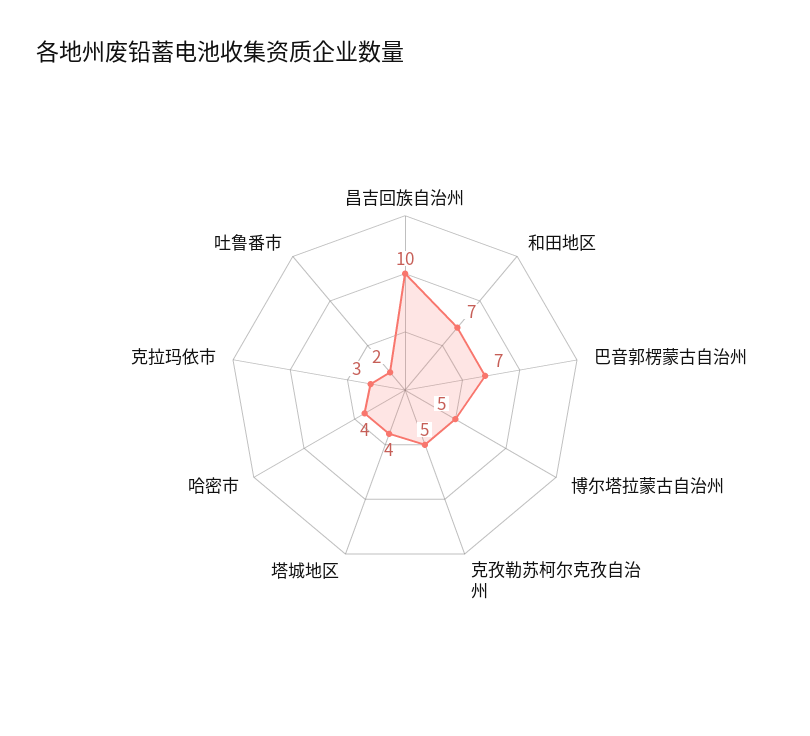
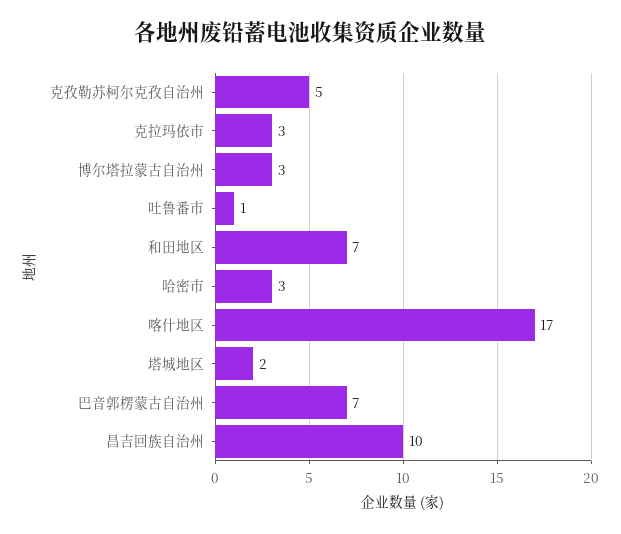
  {
    "昌吉回族自治州": 10,
    "和田地区": 7,
    "巴音郭楞蒙古自治州": 7,
-   "博尔塔拉蒙古自治州": 5,
+   "博尔塔拉蒙古自治州": 3,
    "克孜勒苏柯尔克孜自治州": 5,
-   "塔城地区": 4,
+   "塔城地区": 2,
-   "哈密市": 4,
+   "哈密市": 3,
    "克拉玛依市": 3,
-   "吐鲁番市": 2
+   "吐鲁番市": 1,
+   "喀什地区": 17
  }

